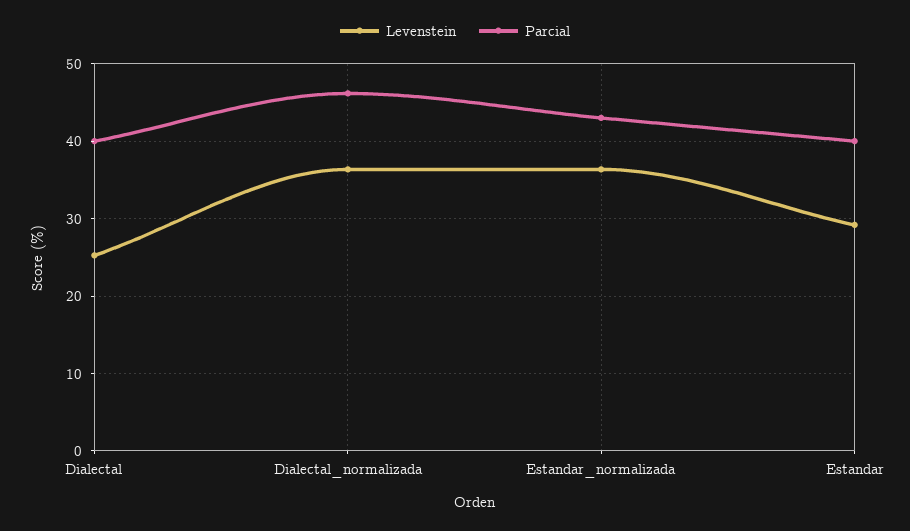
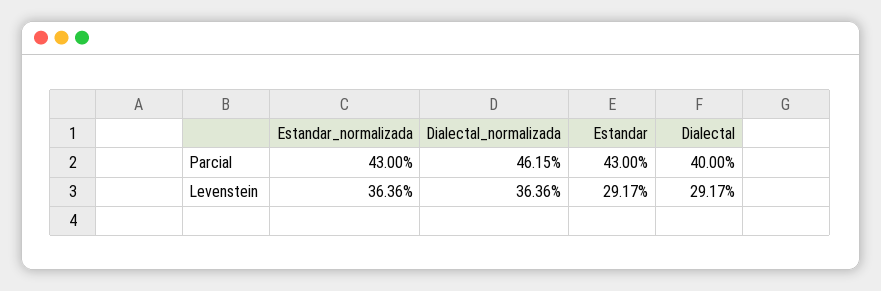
  {
    "Levenstein": {
-     "Dialectal": 25,
+     "Dialectal": 29.17,
      "Dialectal_normalizada": 36.36,
      "Estandar_normalizada": 36.36,
      "Estandar": 29.17
    },
    "Parcial": {
      "Dialectal": 40,
      "Dialectal_normalizada": 46.15,
      "Estandar_normalizada": 43,
-     "Estandar": 40
+     "Estandar": 43
    }
  }

